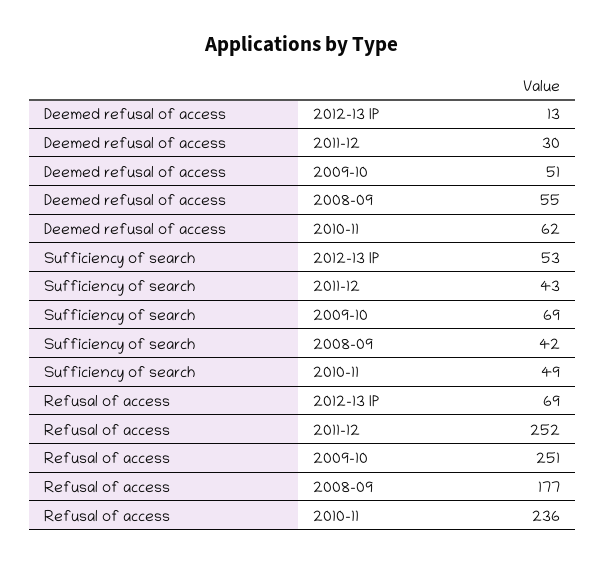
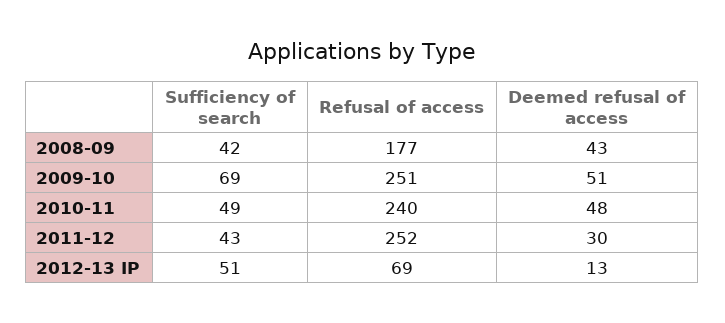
  {
    "Deemed refusal of access": {
      "2012-13 IP": 13,
      "2011-12": 30,
      "2009-10": 51,
-     "2008-09": 55,
+     "2008-09": 43,
-     "2010-11": 62
+     "2010-11": 48
    },
    "Sufficiency of search": {
-     "2012-13 IP": 53,
+     "2012-13 IP": 51,
      "2011-12": 43,
      "2009-10": 69,
      "2008-09": 42,
      "2010-11": 49
    },
    "Refusal of access": {
      "2012-13 IP": 69,
      "2011-12": 252,
      "2009-10": 251,
      "2008-09": 177,
-     "2010-11": 236
+     "2010-11": 240
    }
  }

